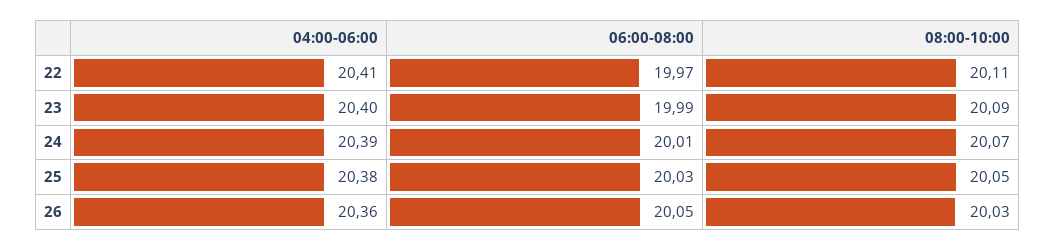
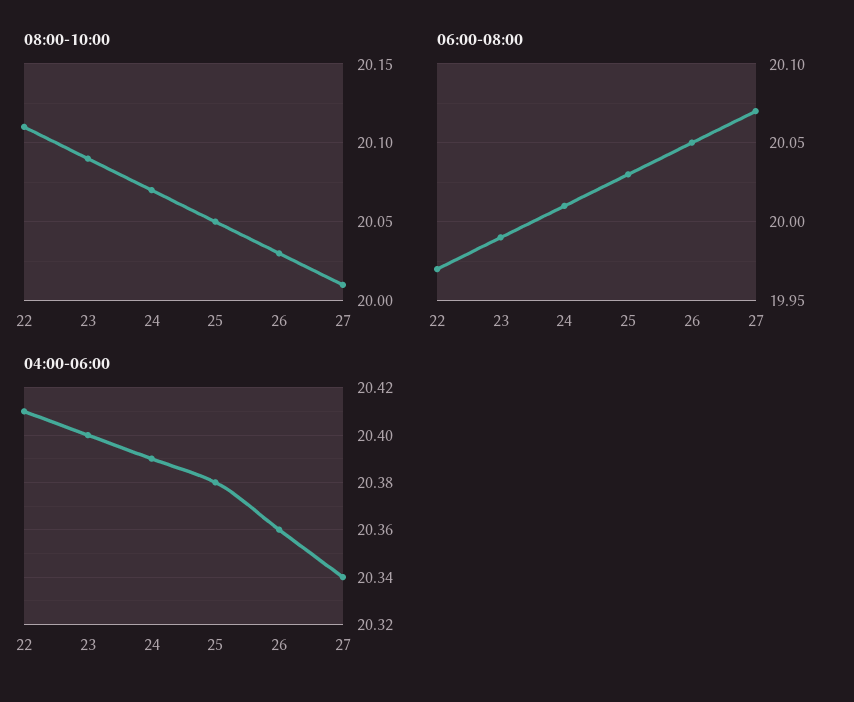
  {
    "04:00-06:00": {
      "22": 20.41,
      "23": 20.4,
      "24": 20.39,
      "25": 20.38,
-     "26": 20.36
+     "26": 20.36,
+     "27": 20.34
    },
    "06:00-08:00": {
      "22": 19.97,
      "23": 19.99,
      "24": 20.01,
      "25": 20.03,
-     "26": 20.05
+     "26": 20.05,
+     "27": 20.07
    },
    "08:00-10:00": {
      "22": 20.11,
      "23": 20.09,
      "24": 20.07,
      "25": 20.05,
-     "26": 20.03
+     "26": 20.03,
+     "27": 20.01
    }
  }

